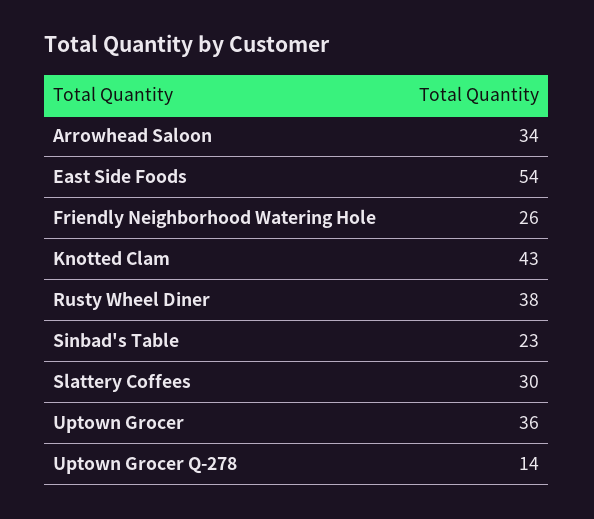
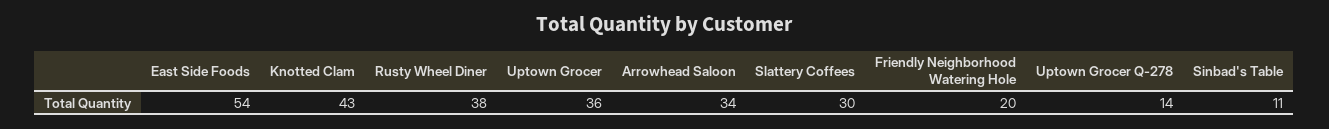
  {
    "Arrowhead Saloon": 34,
    "East Side Foods": 54,
-   "Friendly Neighborhood Watering Hole": 26,
+   "Friendly Neighborhood Watering Hole": 20,
    "Knotted Clam": 43,
    "Rusty Wheel Diner": 38,
-   "Sinbad's Table": 23,
+   "Sinbad's Table": 11,
    "Slattery Coffees": 30,
    "Uptown Grocer": 36,
    "Uptown Grocer Q-278": 14
  }

